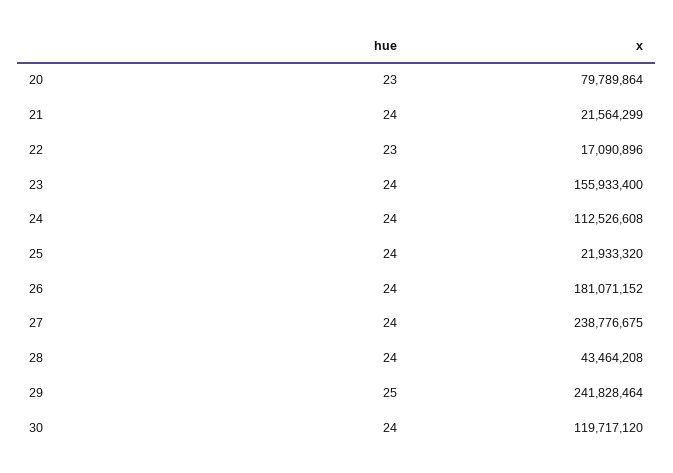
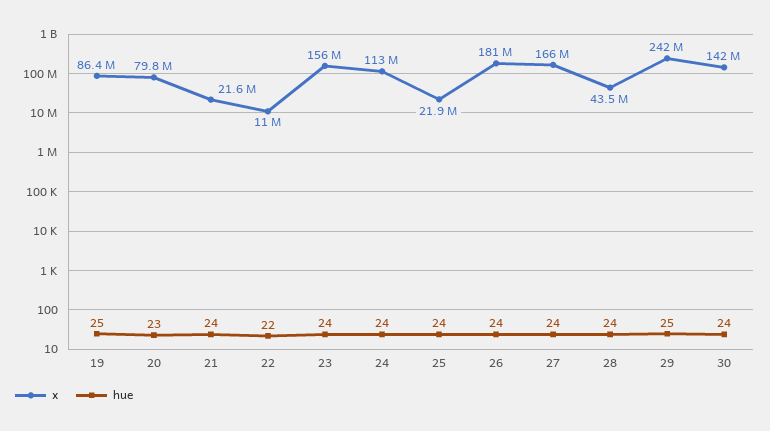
  {
    "hue": {
      "20": 23,
      "21": 24,
-     "22": 23,
+     "22": 22,
      "23": 24,
      "24": 24,
      "25": 24,
      "26": 24,
      "27": 24,
      "28": 24,
      "29": 25,
-     "30": 24
+     "30": 24,
+     "19": 25
    },
    "x": {
      "20": 79789864,
      "21": 21564299,
-     "22": 17090896,
+     "22": 11000000,
      "23": 155933400,
      "24": 112526608,
      "25": 21933320,
      "26": 181071152,
-     "27": 238776675,
+     "27": 166000000,
      "28": 43464208,
      "29": 241828464,
-     "30": 119717120
+     "30": 142000000,
+     "19": 86400000
    }
  }

